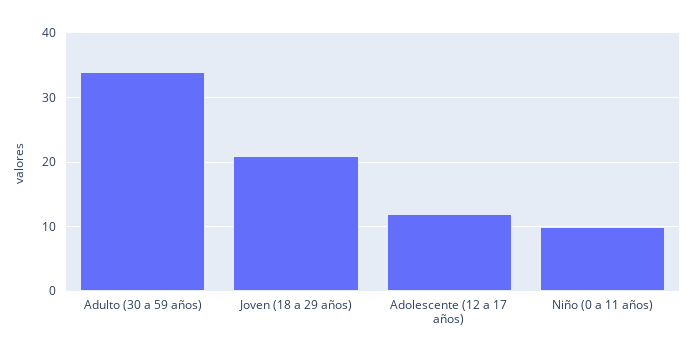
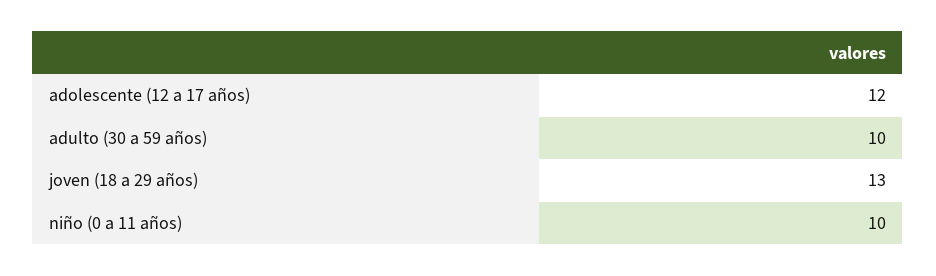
  {
-   "Adulto (30 a 59 años)": 34,
+   "Adulto (30 a 59 años)": 10,
-   "Joven (18 a 29 años)": 21,
+   "Joven (18 a 29 años)": 13,
    "Adolescente (12 a 17 años)": 12,
    "Niño (0 a 11 años)": 10
  }

